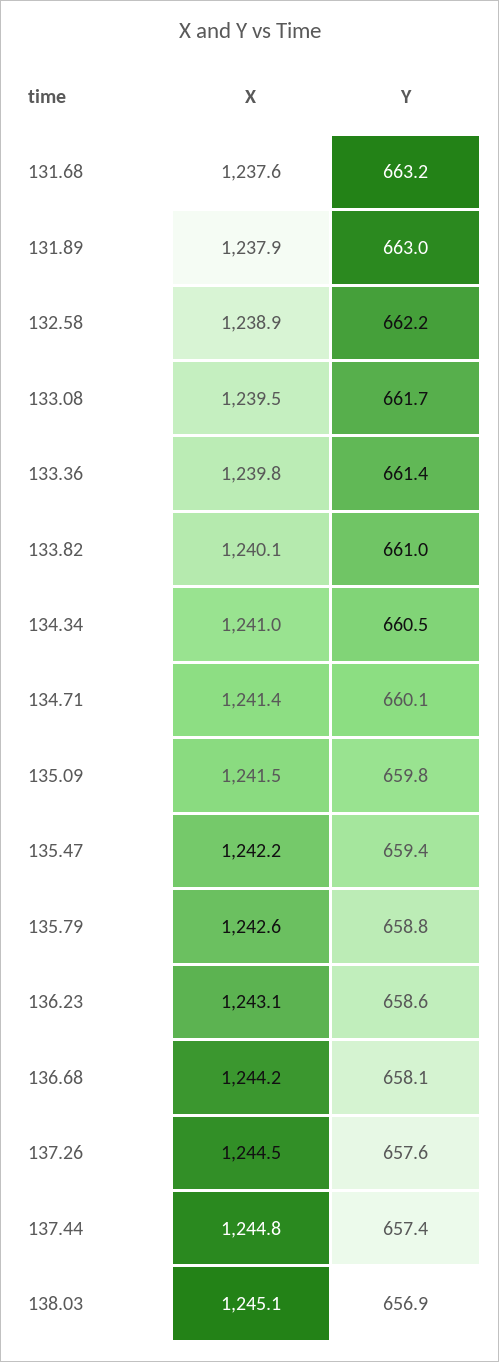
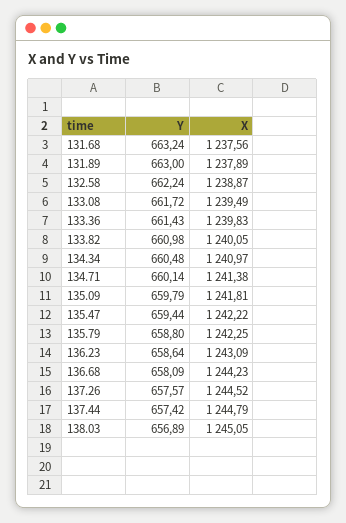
  {
    "X": {
      "131.68": 1237.56,
      "131.89": 1237.89,
      "132.58": 1238.87,
      "133.08": 1239.49,
      "133.36": 1239.83,
      "133.82": 1240.05,
      "134.34": 1240.97,
      "134.71": 1241.38,
-     "135.09": 1241.5,
+     "135.09": 1241.81,
      "135.47": 1242.22,
-     "135.79": 1242.6,
+     "135.79": 1242.25,
      "136.23": 1243.09,
      "136.68": 1244.23,
      "137.26": 1244.52,
      "137.44": 1244.79,
      "138.03": 1245.05
    },
    "Y": {
      "131.68": 663.24,
      "131.89": 663,
      "132.58": 662.24,
      "133.08": 661.72,
      "133.36": 661.43,
      "133.82": 660.98,
      "134.34": 660.48,
      "134.71": 660.14,
      "135.09": 659.79,
      "135.47": 659.44,
      "135.79": 658.8,
      "136.23": 658.64,
      "136.68": 658.09,
      "137.26": 657.57,
      "137.44": 657.42,
      "138.03": 656.89
    }
  }

